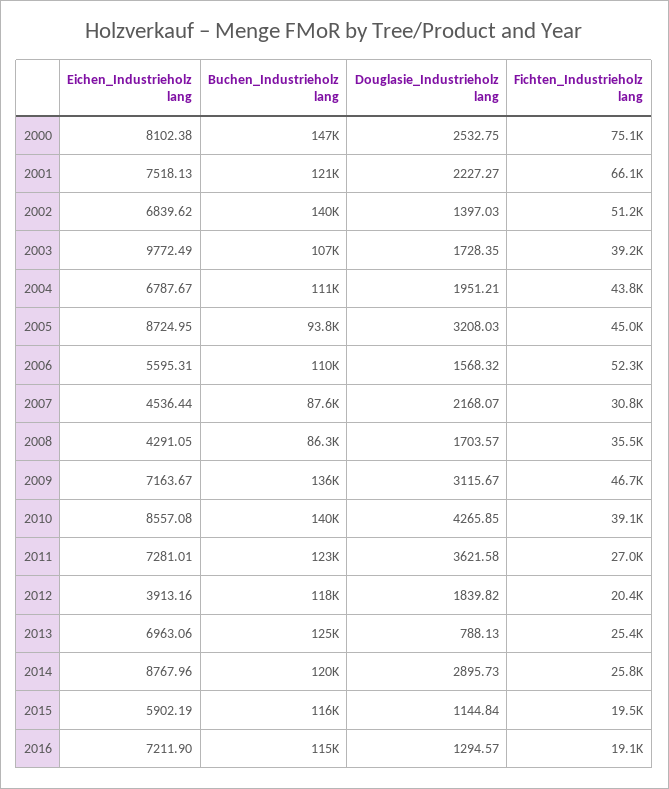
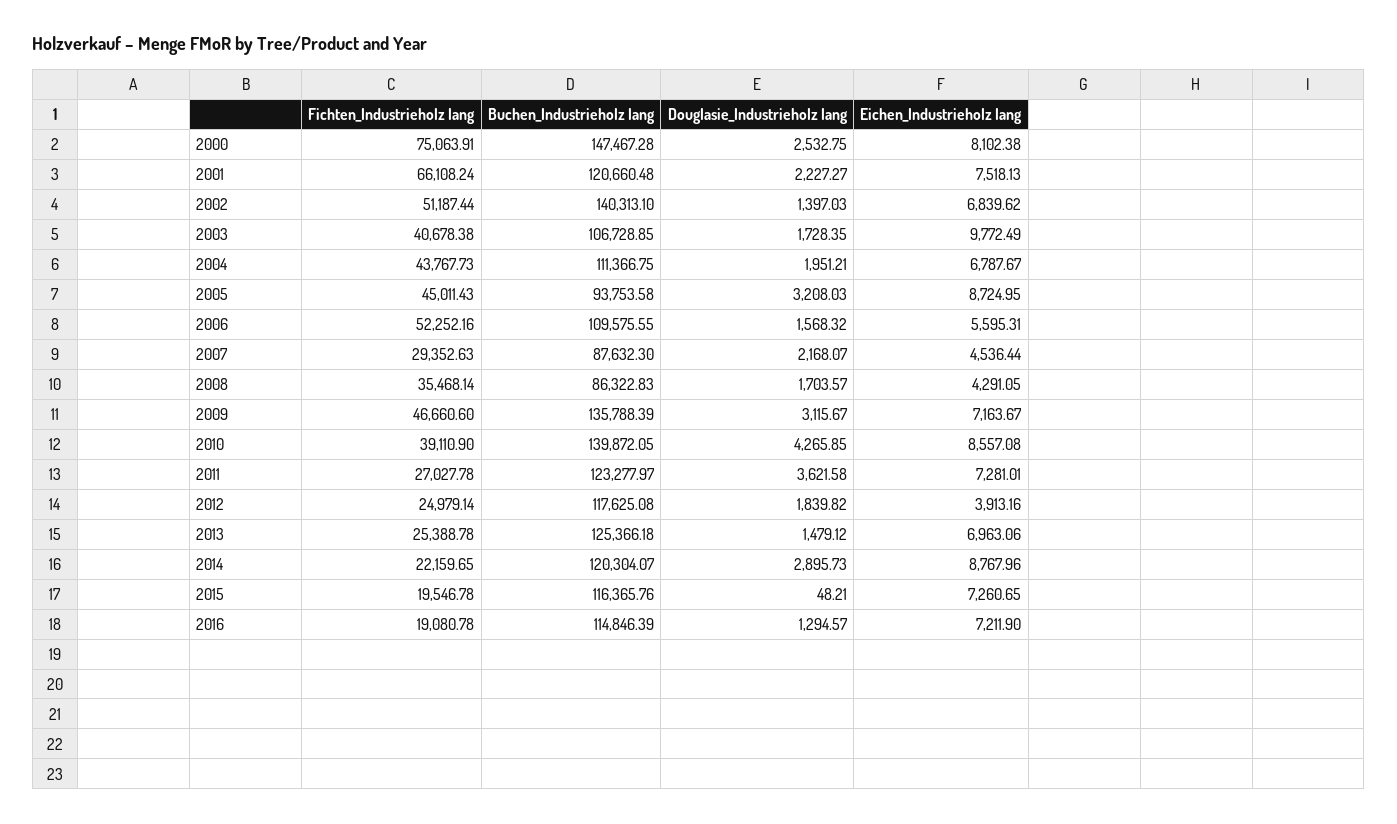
  {
    "Eichen_Industrieholz lang": {
      "2000": 8102.38,
      "2001": 7518.13,
      "2002": 6839.62,
      "2003": 9772.49,
      "2004": 6787.67,
      "2005": 8724.95,
      "2006": 5595.31,
      "2007": 4536.44,
      "2008": 4291.05,
      "2009": 7163.67,
      "2010": 8557.08,
      "2011": 7281.01,
      "2012": 3913.16,
      "2013": 6963.06,
      "2014": 8767.96,
-     "2015": 5902.19,
+     "2015": 7260.65,
      "2016": 7211.9
    },
    "Buchen_Industrieholz lang": {
      "2000": 147467.28,
      "2001": 120660.48,
      "2002": 140313.1,
      "2003": 106728.85,
      "2004": 111366.75,
      "2005": 93753.58,
      "2006": 109575.55,
      "2007": 87632.3,
      "2008": 86322.83,
      "2009": 135788.39,
      "2010": 139872.05,
      "2011": 123277.97,
      "2012": 117625.08,
      "2013": 125366.18,
      "2014": 120304.07,
      "2015": 116365.76,
      "2016": 114846.39
    },
    "Douglasie_Industrieholz lang": {
      "2000": 2532.75,
      "2001": 2227.27,
      "2002": 1397.03,
      "2003": 1728.35,
      "2004": 1951.21,
      "2005": 3208.03,
      "2006": 1568.32,
      "2007": 2168.07,
      "2008": 1703.57,
      "2009": 3115.67,
      "2010": 4265.85,
      "2011": 3621.58,
      "2012": 1839.82,
-     "2013": 788.13,
+     "2013": 1479.12,
      "2014": 2895.73,
-     "2015": 1144.84,
+     "2015": 48.21,
      "2016": 1294.57
    },
    "Fichten_Industrieholz lang": {
      "2000": 75063.91,
      "2001": 66108.24,
      "2002": 51187.44,
-     "2003": 39200,
+     "2003": 40678.38,
      "2004": 43767.73,
      "2005": 45011.43,
      "2006": 52252.16,
-     "2007": 30800,
+     "2007": 29352.63,
      "2008": 35468.14,
      "2009": 46660.6,
      "2010": 39110.9,
      "2011": 27027.78,
-     "2012": 20400,
+     "2012": 24979.14,
      "2013": 25388.78,
-     "2014": 25800,
+     "2014": 22159.65,
      "2015": 19546.78,
      "2016": 19080.78
    }
  }

